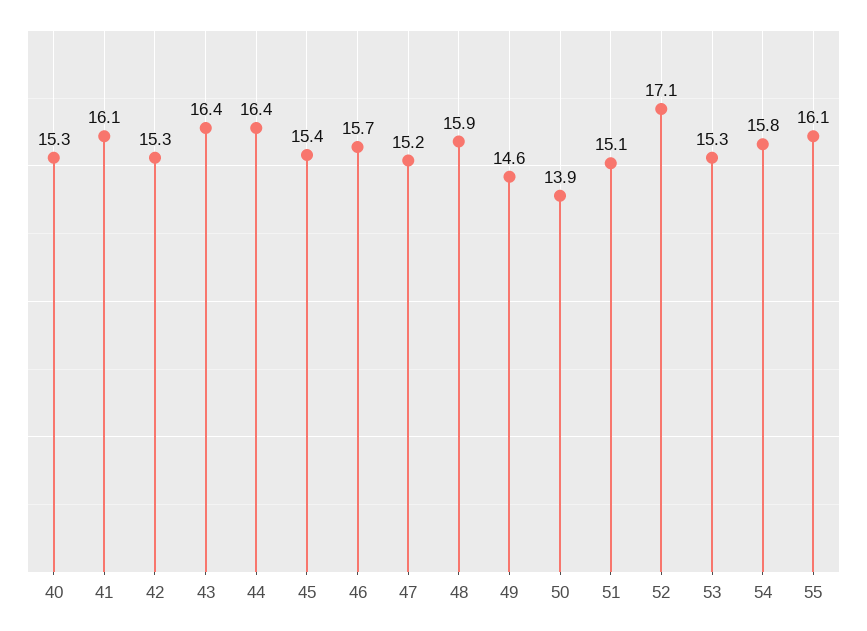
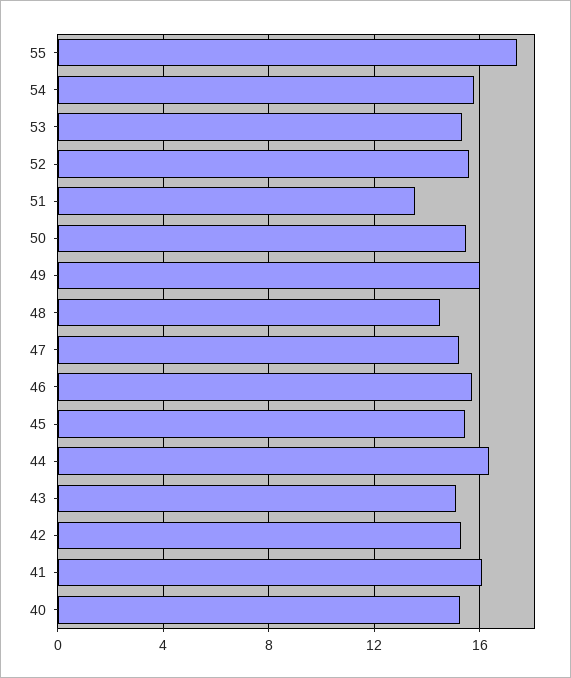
  {
    "40": 15.3,
    "41": 16.1,
    "42": 15.3,
-   "43": 16.4,
+   "43": 15,
    "44": 16.4,
    "45": 15.4,
    "46": 15.7,
    "47": 15.2,
-   "48": 15.9,
+   "48": 14.5,
-   "49": 14.6,
+   "49": 16,
-   "50": 13.9,
+   "50": 15.5,
-   "51": 15.1,
+   "51": 13.5,
-   "52": 17.1,
+   "52": 15.5,
    "53": 15.3,
    "54": 15.8,
-   "55": 16.1
+   "55": 17.5
  }

